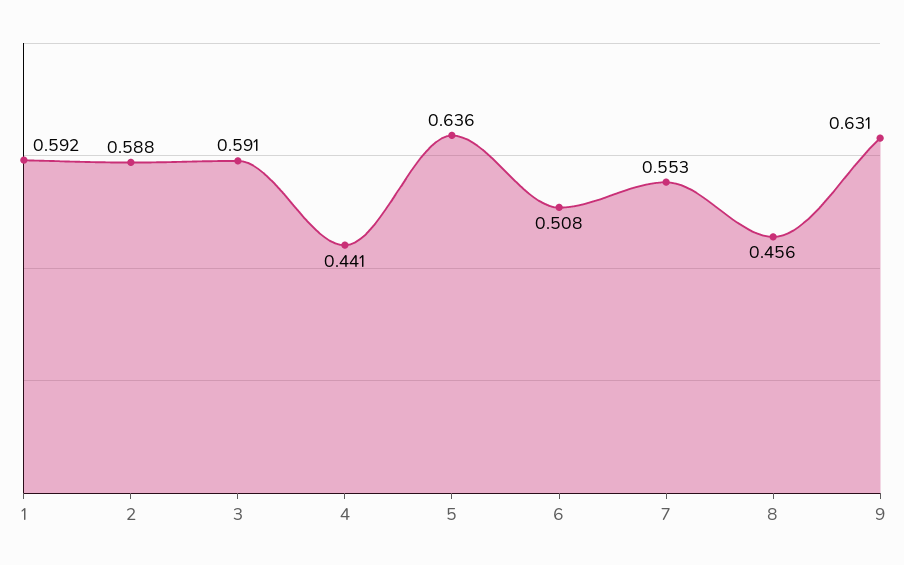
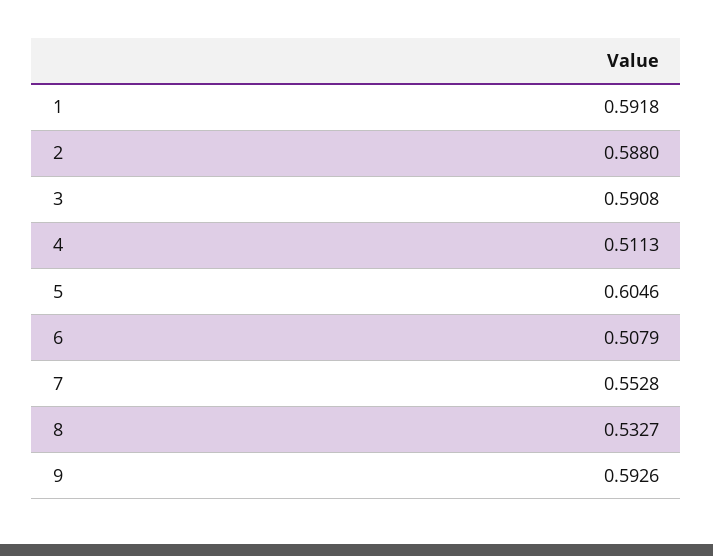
  {
    "1": 0.5918,
    "2": 0.588,
    "3": 0.5908,
-   "4": 0.441,
+   "4": 0.5113,
-   "5": 0.636,
+   "5": 0.6046,
    "6": 0.5079,
    "7": 0.5528,
-   "8": 0.456,
+   "8": 0.5327,
-   "9": 0.631
+   "9": 0.5926
  }

